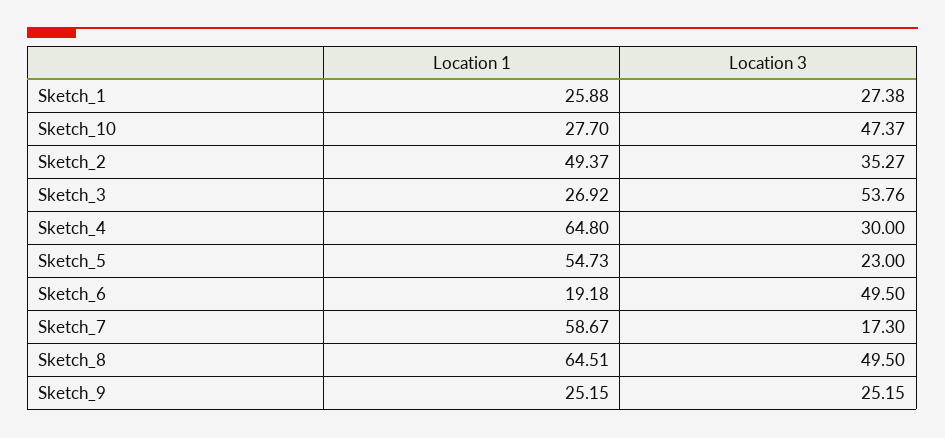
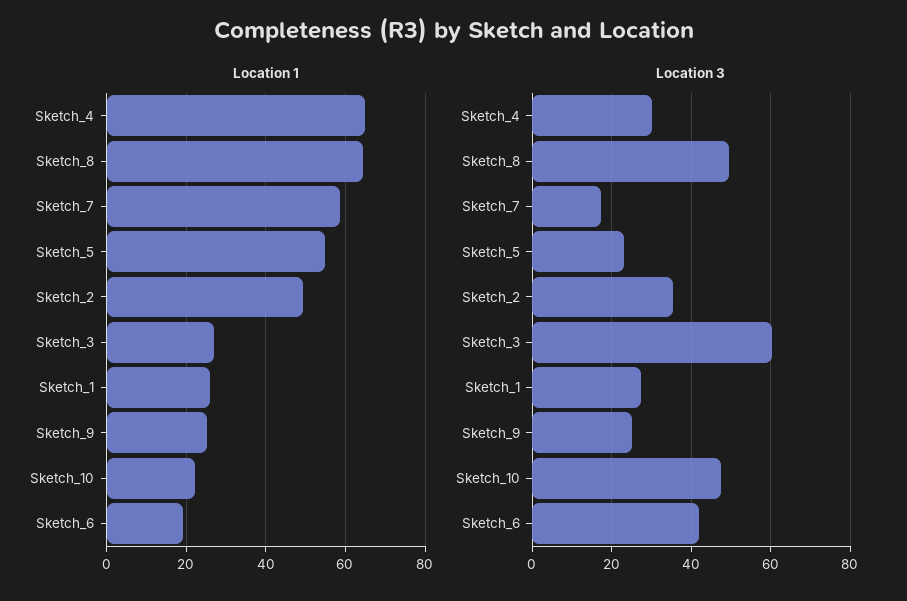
  {
    "Location 1": {
      "Sketch_1": 25.88,
-     "Sketch_10": 27.7,
+     "Sketch_10": 22,
      "Sketch_2": 49.37,
      "Sketch_3": 26.92,
      "Sketch_4": 64.8,
      "Sketch_5": 54.73,
      "Sketch_6": 19.18,
      "Sketch_7": 58.67,
      "Sketch_8": 64.51,
      "Sketch_9": 25.15
    },
    "Location 3": {
      "Sketch_1": 27.38,
      "Sketch_10": 47.37,
      "Sketch_2": 35.27,
-     "Sketch_3": 53.76,
+     "Sketch_3": 60,
      "Sketch_4": 30,
      "Sketch_5": 23,
-     "Sketch_6": 49.5,
+     "Sketch_6": 42,
      "Sketch_7": 17.3,
      "Sketch_8": 49.5,
      "Sketch_9": 25.15
    }
  }

